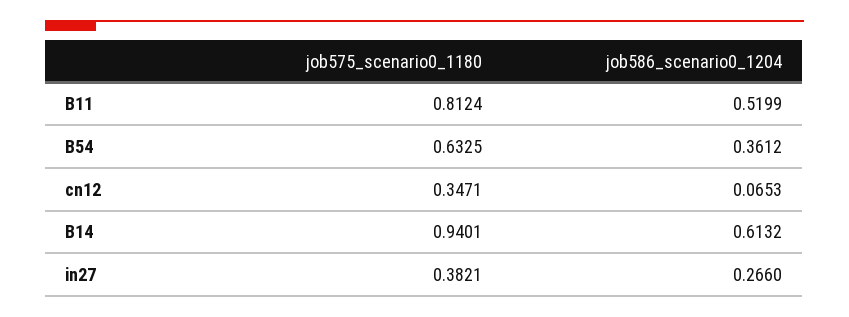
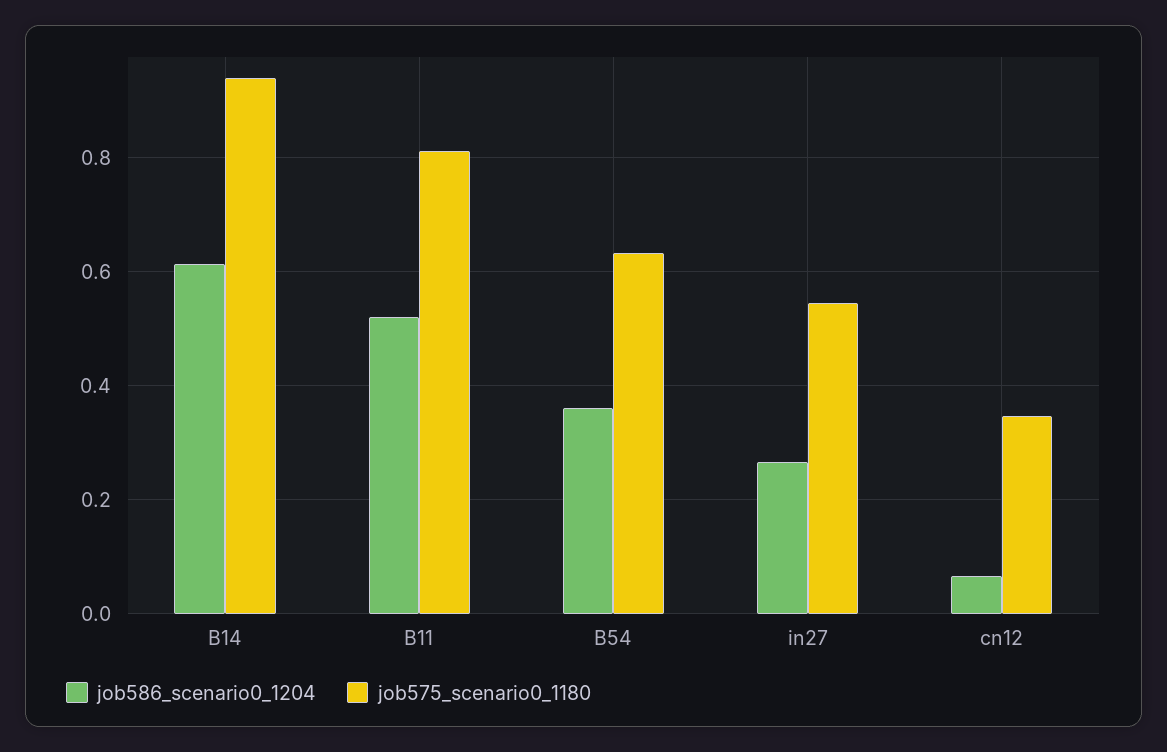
  {
    "job575_scenario0_1180": {
      "B11": 0.8124,
      "B54": 0.6325,
      "cn12": 0.3471,
      "B14": 0.9401,
-     "in27": 0.3821
+     "in27": 0.54
    },
    "job586_scenario0_1204": {
      "B11": 0.5199,
      "B54": 0.3612,
      "cn12": 0.0653,
      "B14": 0.6132,
      "in27": 0.266
    }
  }

